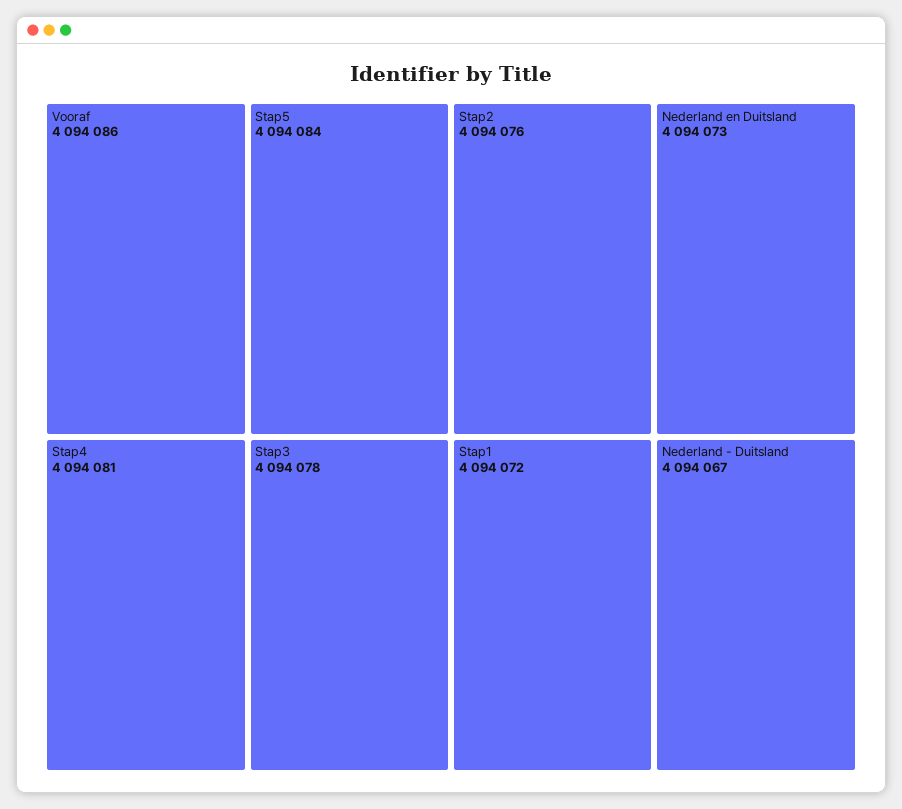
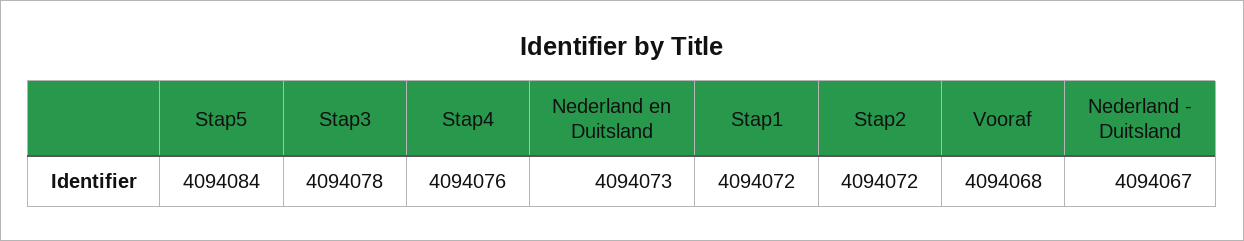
  {
-   "Vooraf": 4094086,
+   "Vooraf": 4094068,
    "Stap5": 4094084,
-   "Stap4": 4094081,
+   "Stap4": 4094076,
    "Stap3": 4094078,
-   "Stap2": 4094076,
+   "Stap2": 4094072,
    "Nederland en Duitsland": 4094073,
    "Stap1": 4094072,
    "Nederland - Duitsland": 4094067
  }

